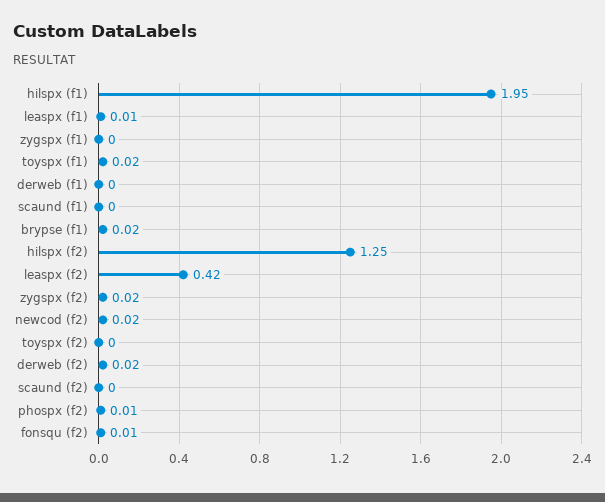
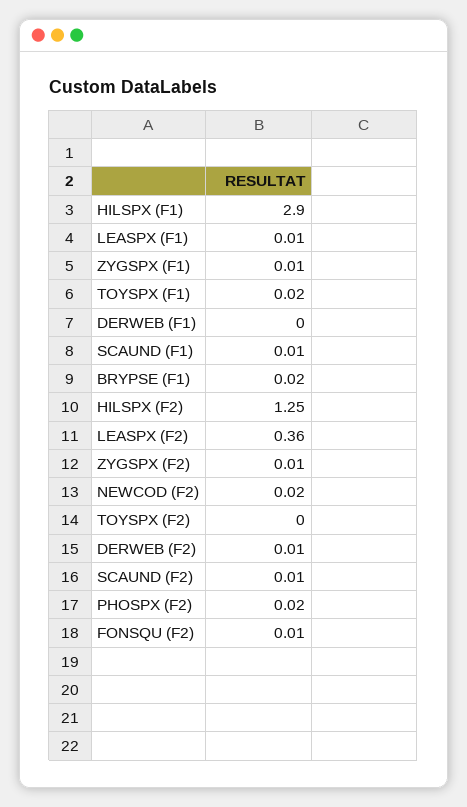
  {
-   "hilspx (f1)": 1.95,
+   "hilspx (f1)": 2.9,
    "leaspx (f1)": 0.01,
-   "zygspx (f1)": 0,
+   "zygspx (f1)": 0.01,
    "toyspx (f1)": 0.02,
    "derweb (f1)": 0,
-   "scaund (f1)": 0,
+   "scaund (f1)": 0.01,
    "brypse (f1)": 0.02,
    "hilspx (f2)": 1.25,
-   "leaspx (f2)": 0.42,
+   "leaspx (f2)": 0.36,
-   "zygspx (f2)": 0.02,
+   "zygspx (f2)": 0.01,
    "newcod (f2)": 0.02,
    "toyspx (f2)": 0,
-   "derweb (f2)": 0.02,
+   "derweb (f2)": 0.01,
-   "scaund (f2)": 0,
+   "scaund (f2)": 0.01,
-   "phospx (f2)": 0.01,
+   "phospx (f2)": 0.02,
    "fonsqu (f2)": 0.01
  }

